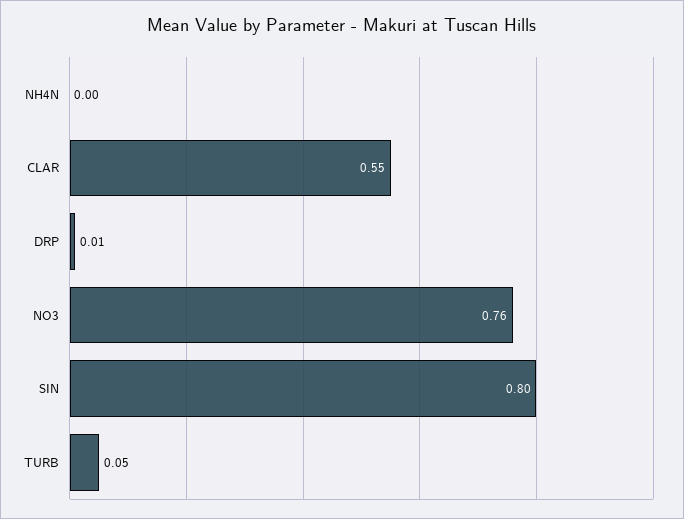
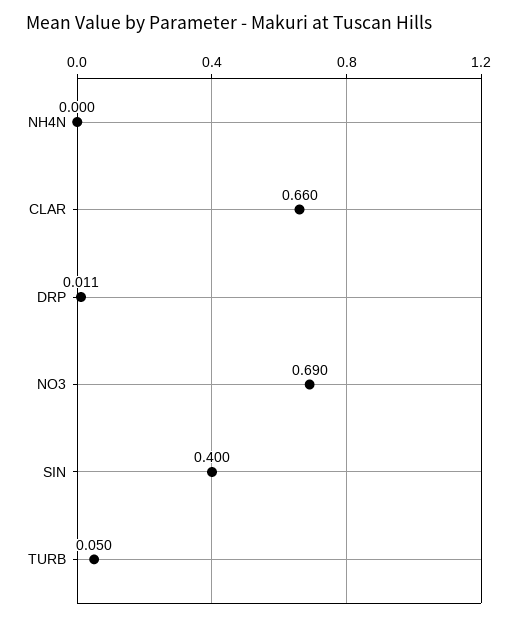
  {
    "NH4N": 0,
-   "CLAR": 0.55,
+   "CLAR": 0.66,
    "DRP": 0.011,
-   "NO3": 0.76,
+   "NO3": 0.69,
-   "SIN": 0.8,
+   "SIN": 0.4,
    "TURB": 0.05
  }

